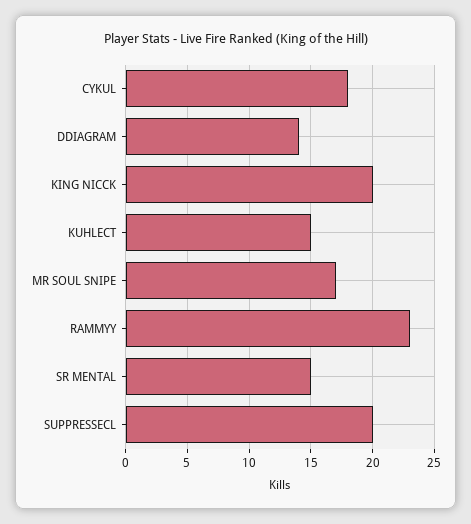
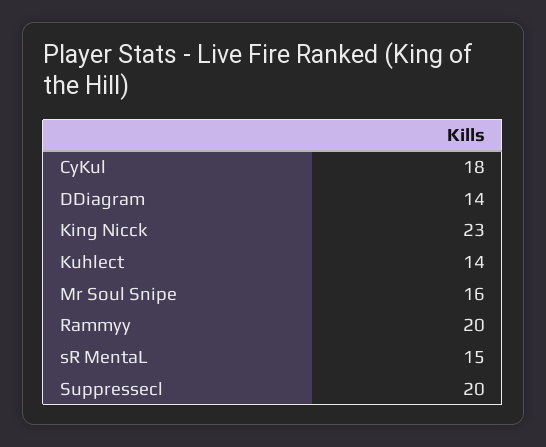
  {
    "CYKUL": 18,
    "DDIAGRAM": 14,
-   "KING NICCK": 20,
+   "KING NICCK": 23,
-   "KUHLECT": 15,
+   "KUHLECT": 14,
-   "MR SOUL SNIPE": 17,
+   "MR SOUL SNIPE": 16,
-   "RAMMYY": 23,
+   "RAMMYY": 20,
    "SR MENTAL": 15,
    "SUPPRESSECL": 20
  }

